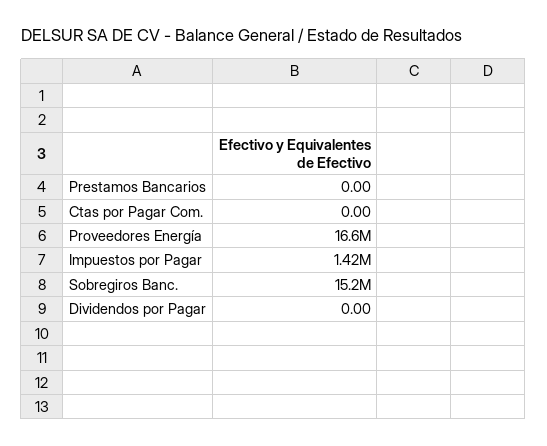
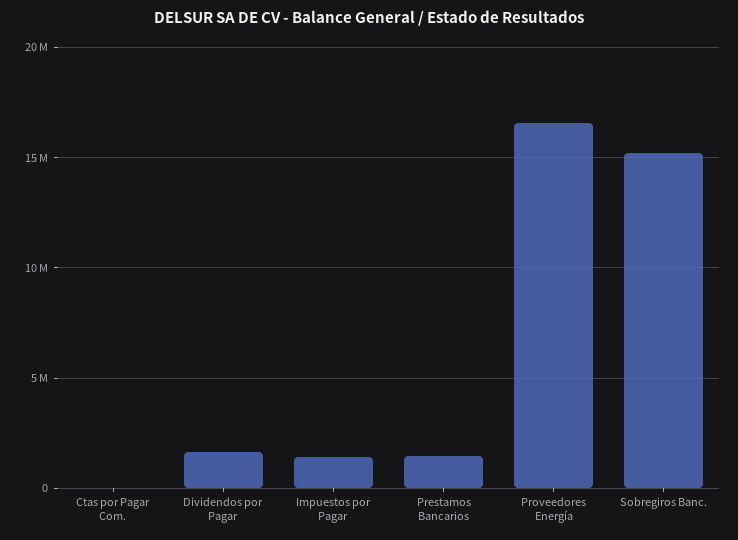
  {
-   "Prestamos Bancarios": 0,
+   "Prestamos Bancarios": 1500000,
    "Ctas por Pagar Com.": 0,
    "Proveedores Energía": 16600000,
    "Impuestos por Pagar": 1420000,
    "Sobregiros Banc.": 15200000,
-   "Dividendos por Pagar": 0
+   "Dividendos por Pagar": 1500000
  }

